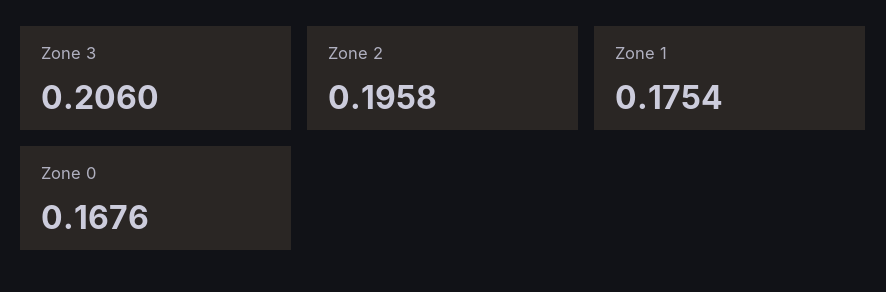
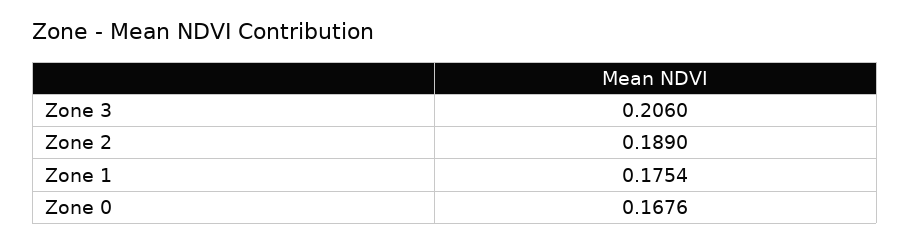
  {
    "Zone 3": 0.206,
-   "Zone 2": 0.1958,
+   "Zone 2": 0.189,
    "Zone 1": 0.1754,
    "Zone 0": 0.1676
  }

